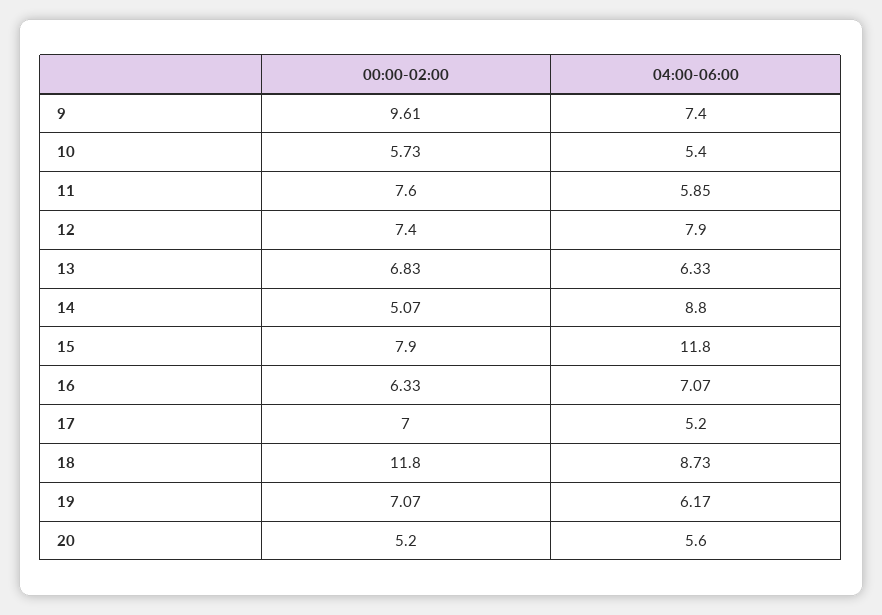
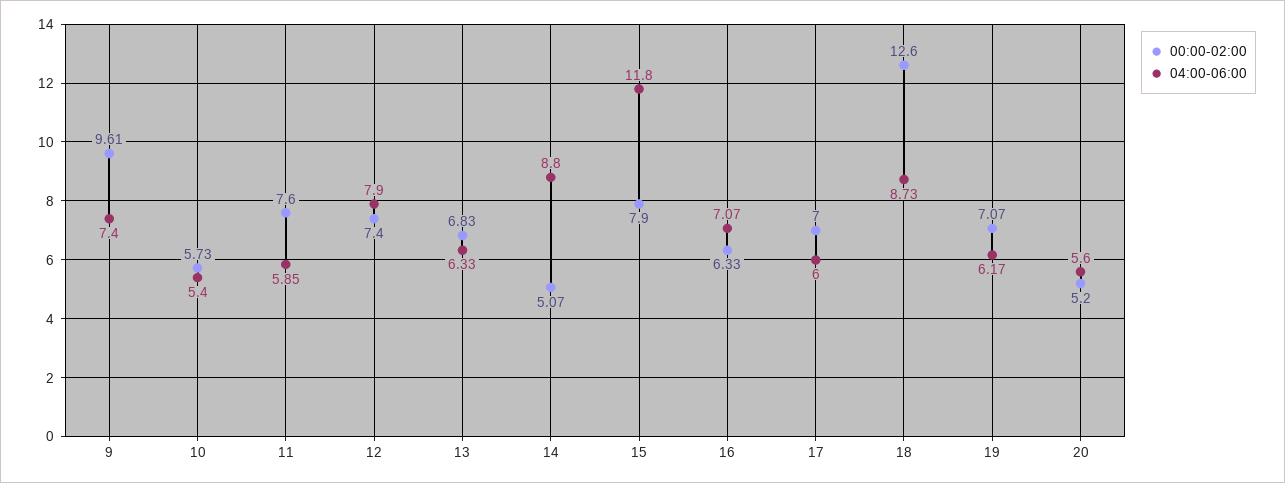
  {
    "00:00-02:00": {
      "9": 9.61,
      "10": 5.73,
      "11": 7.6,
      "12": 7.4,
      "13": 6.83,
      "14": 5.07,
      "15": 7.9,
      "16": 6.33,
      "17": 7,
-     "18": 11.8,
+     "18": 12.6,
      "19": 7.07,
      "20": 5.2
    },
    "04:00-06:00": {
      "9": 7.4,
      "10": 5.4,
      "11": 5.85,
      "12": 7.9,
      "13": 6.33,
      "14": 8.8,
      "15": 11.8,
      "16": 7.07,
-     "17": 5.2,
+     "17": 6,
      "18": 8.73,
      "19": 6.17,
      "20": 5.6
    }
  }

